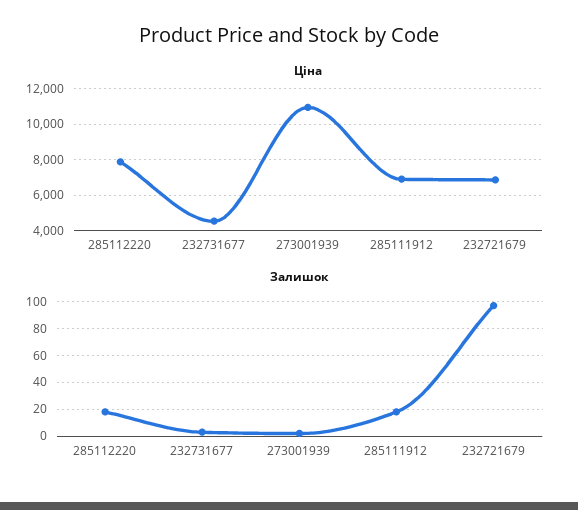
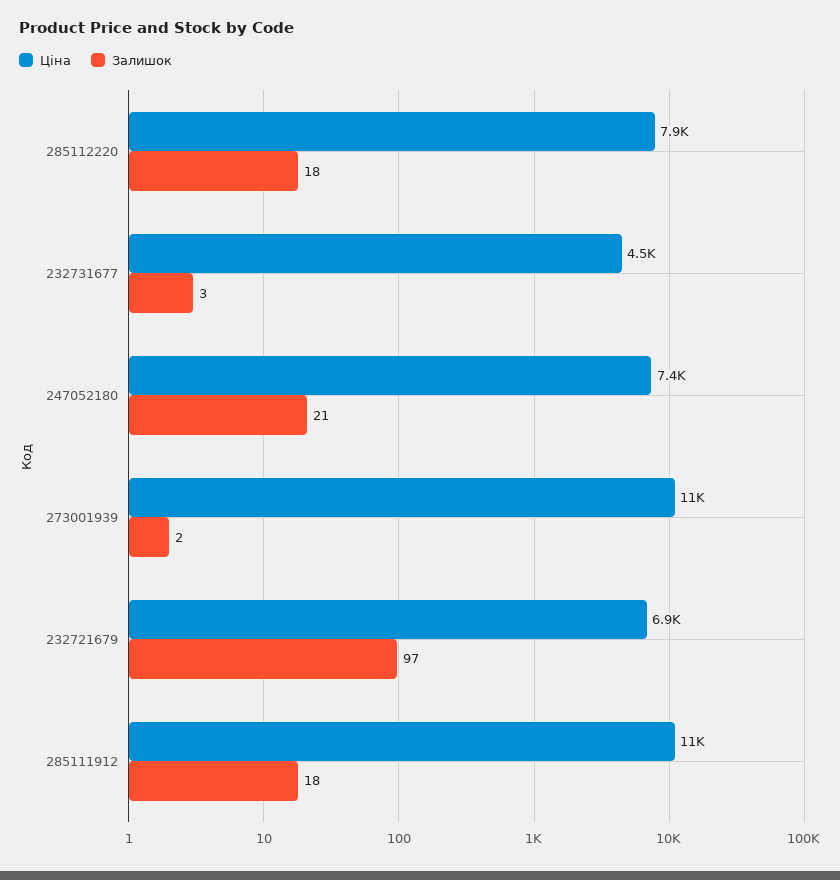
  {
    "Ціна": {
      "285112220": 7900,
      "232731677": 4500,
      "273001939": 11000,
-     "285111912": 7000,
+     "285111912": 11000,
-     "232721679": 6900
+     "232721679": 6900,
+     "247052180": 7400
    },
    "Залишок": {
      "285112220": 18,
      "232731677": 3,
      "273001939": 2,
      "285111912": 18,
-     "232721679": 97
+     "232721679": 97,
+     "247052180": 21
    }
  }

